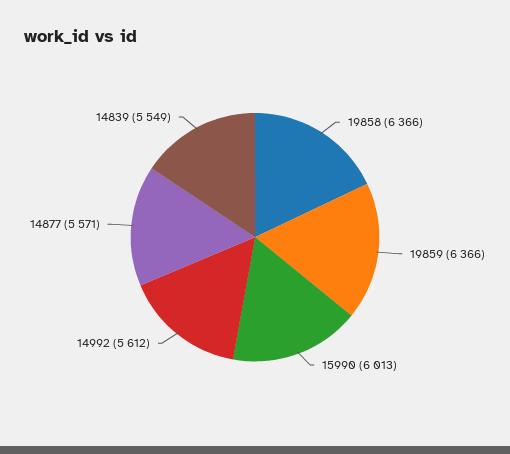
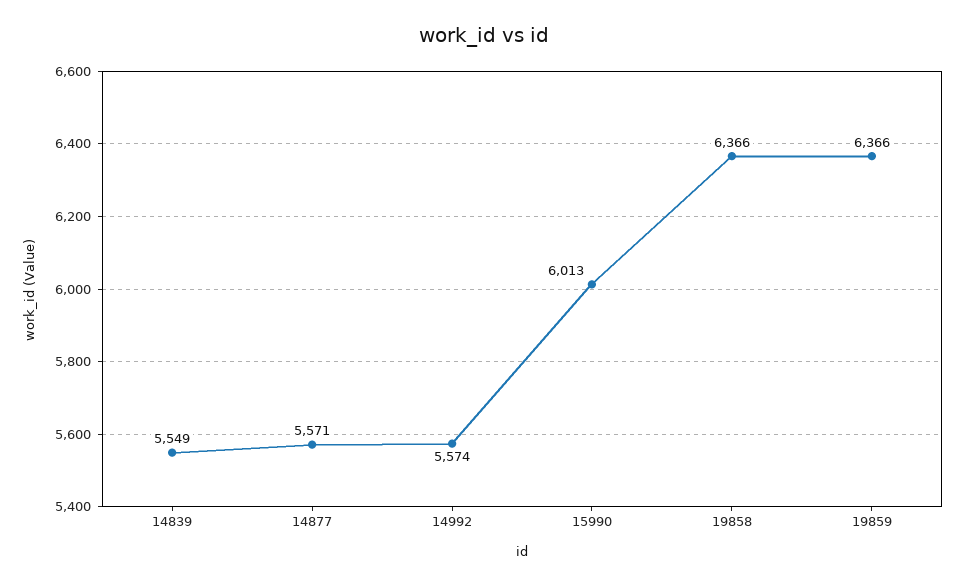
  {
    "19858": 6366,
    "19859": 6366,
    "15990": 6013,
-   "14992": 5612,
+   "14992": 5574,
    "14877": 5571,
    "14839": 5549
  }

